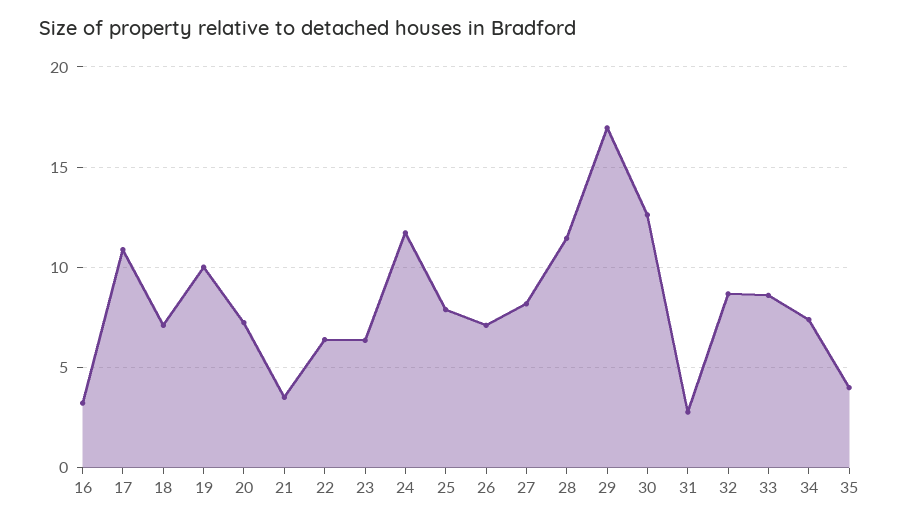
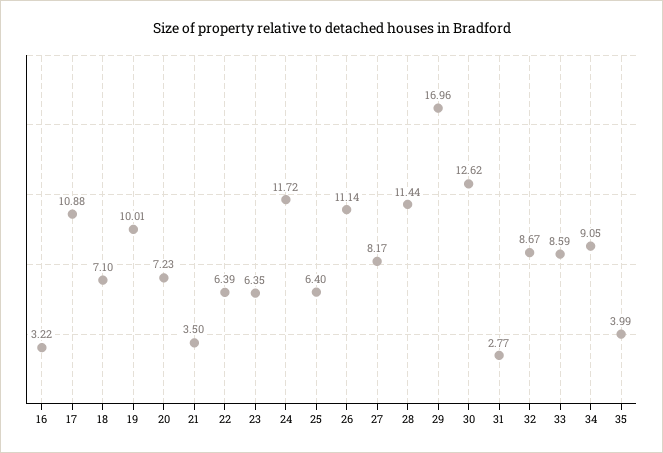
  {
    "16": 3.22,
    "17": 10.88,
    "18": 7.1,
    "19": 10.01,
    "20": 7.23,
    "21": 3.5,
    "22": 6.39,
    "23": 6.35,
    "24": 11.72,
-   "25": 8,
+   "25": 6.4,
-   "26": 7,
+   "26": 11.14,
    "27": 8.17,
    "28": 11.44,
    "29": 16.96,
    "30": 12.62,
    "31": 2.77,
    "32": 8.67,
    "33": 8.59,
-   "34": 7.5,
+   "34": 9.05,
    "35": 3.99
  }

